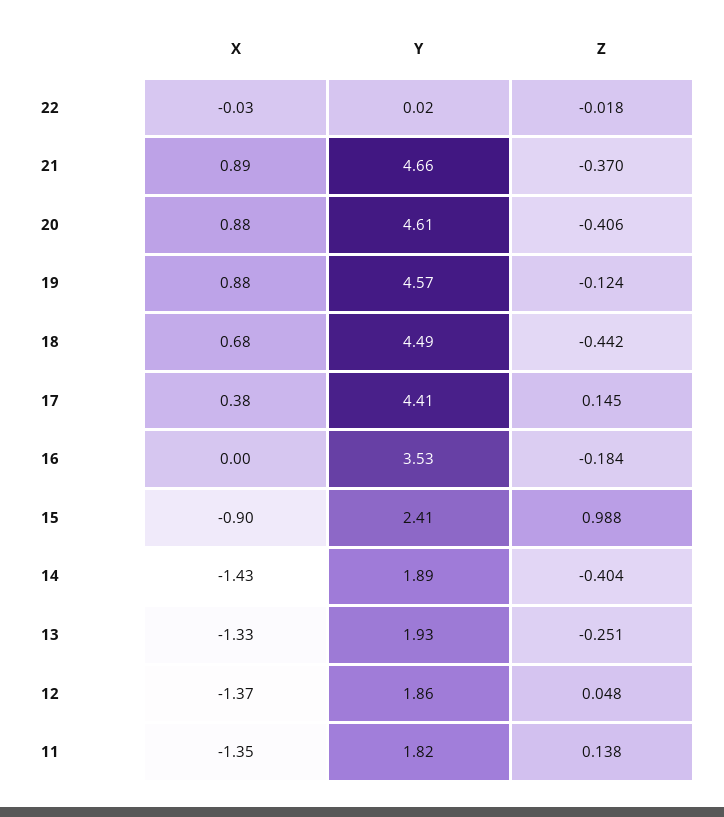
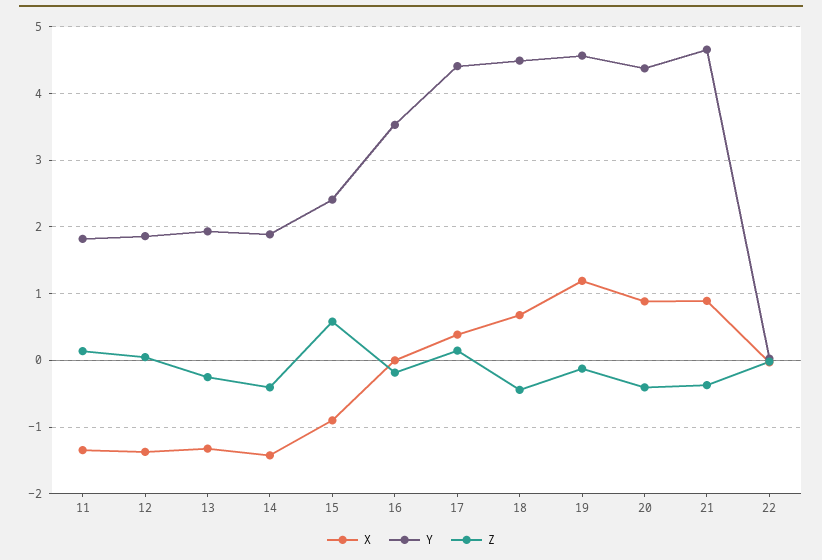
  {
    "X": {
      "22": -0.03,
      "21": 0.89,
      "20": 0.88,
-     "19": 0.88,
+     "19": 1.2,
      "18": 0.68,
      "17": 0.38,
      "16": 0,
      "15": -0.9,
      "14": -1.43,
      "13": -1.33,
      "12": -1.37,
      "11": -1.35
    },
    "Y": {
      "22": 0.02,
      "21": 4.66,
-     "20": 4.61,
+     "20": 4.4,
      "19": 4.57,
      "18": 4.49,
      "17": 4.41,
      "16": 3.53,
      "15": 2.41,
      "14": 1.89,
      "13": 1.93,
      "12": 1.86,
      "11": 1.82
    },
    "Z": {
      "22": -0.018,
      "21": -0.37,
      "20": -0.406,
      "19": -0.124,
      "18": -0.442,
      "17": 0.145,
      "16": -0.184,
-     "15": 0.988,
+     "15": 0.6,
      "14": -0.404,
      "13": -0.251,
      "12": 0.048,
      "11": 0.138
    }
  }

